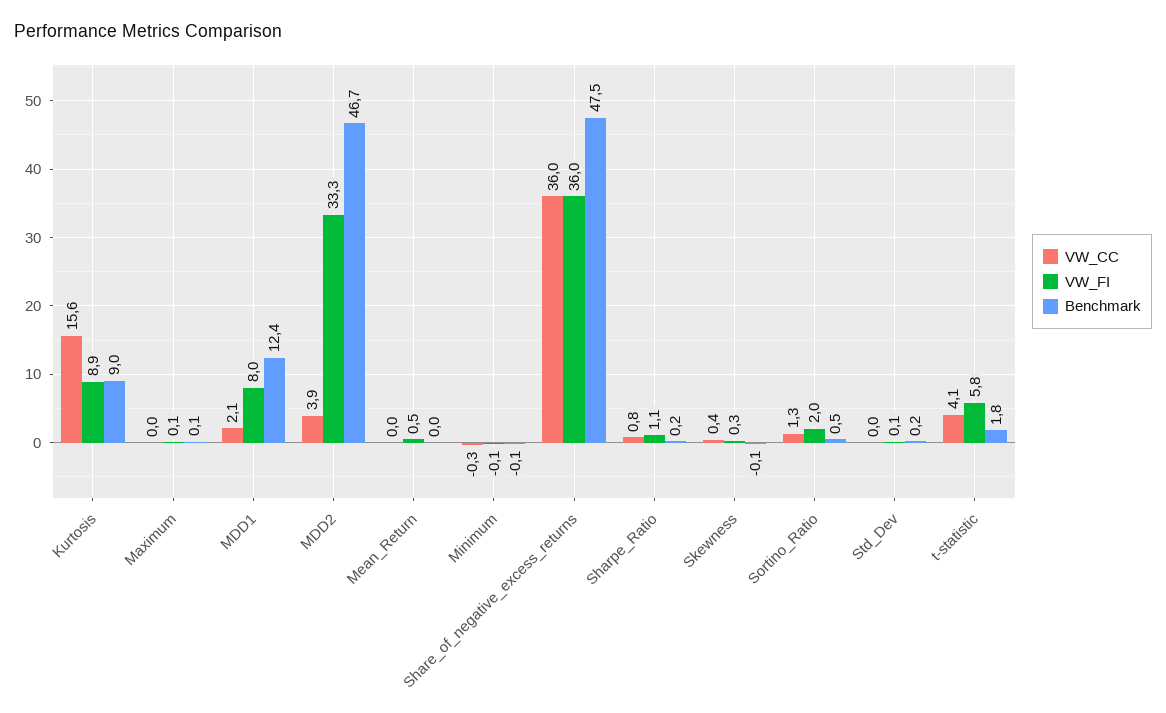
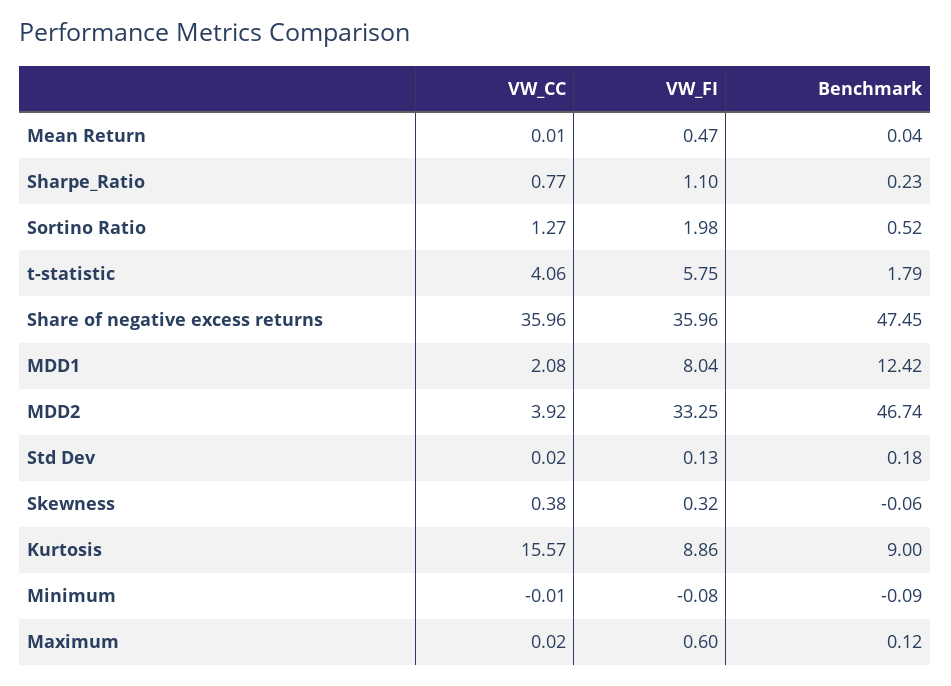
  {
    "VW_CC": {
      "Kurtosis": 15.57,
      "Maximum": 0.02,
      "MDD1": 2.08,
      "MDD2": 3.92,
      "Mean_Return": 0.01,
-     "Minimum": -0.3,
+     "Minimum": -0.01,
      "Share_of_negative_excess_returns": 35.96,
      "Sharpe_Ratio": 0.77,
      "Skewness": 0.38,
      "Sortino_Ratio": 1.27,
      "Std_Dev": 0.02,
      "t-statistic": 4.06
    },
    "VW_FI": {
      "Kurtosis": 8.86,
-     "Maximum": 0.1,
+     "Maximum": 0.6,
      "MDD1": 8.04,
      "MDD2": 33.25,
      "Mean_Return": 0.47,
      "Minimum": -0.08,
      "Share_of_negative_excess_returns": 35.96,
      "Sharpe_Ratio": 1.1,
      "Skewness": 0.32,
      "Sortino_Ratio": 1.98,
      "Std_Dev": 0.13,
      "t-statistic": 5.75
    },
    "Benchmark": {
      "Kurtosis": 9,
      "Maximum": 0.12,
      "MDD1": 12.42,
      "MDD2": 46.74,
      "Mean_Return": 0.04,
      "Minimum": -0.09,
      "Share_of_negative_excess_returns": 47.45,
      "Sharpe_Ratio": 0.23,
      "Skewness": -0.06,
      "Sortino_Ratio": 0.52,
      "Std_Dev": 0.18,
      "t-statistic": 1.79
    }
  }

